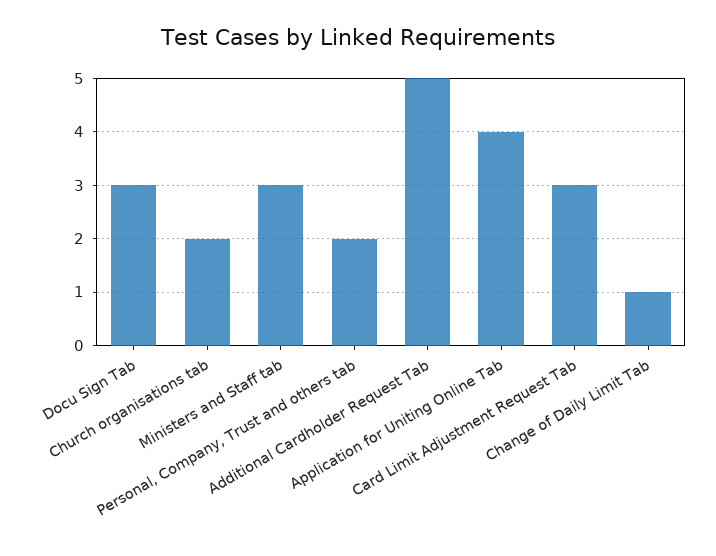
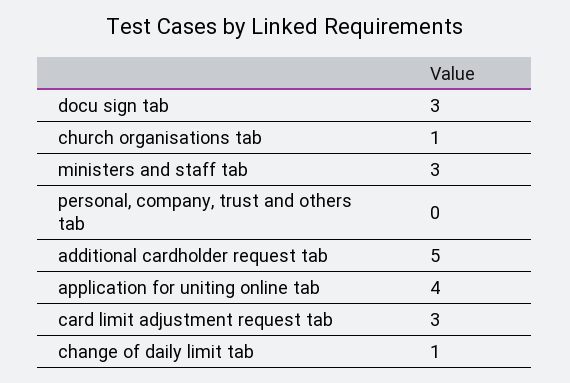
  {
    "Docu Sign Tab": 3,
-   "Church organisations tab": 2,
+   "Church organisations tab": 1,
    "Ministers and Staff tab": 3,
-   "Personal, Company, Trust and others tab": 2,
+   "Personal, Company, Trust and others tab": 0,
    "Additional Cardholder Request Tab": 5,
    "Application for Uniting Online Tab": 4,
    "Card Limit Adjustment Request Tab": 3,
    "Change of Daily Limit Tab": 1
  }

